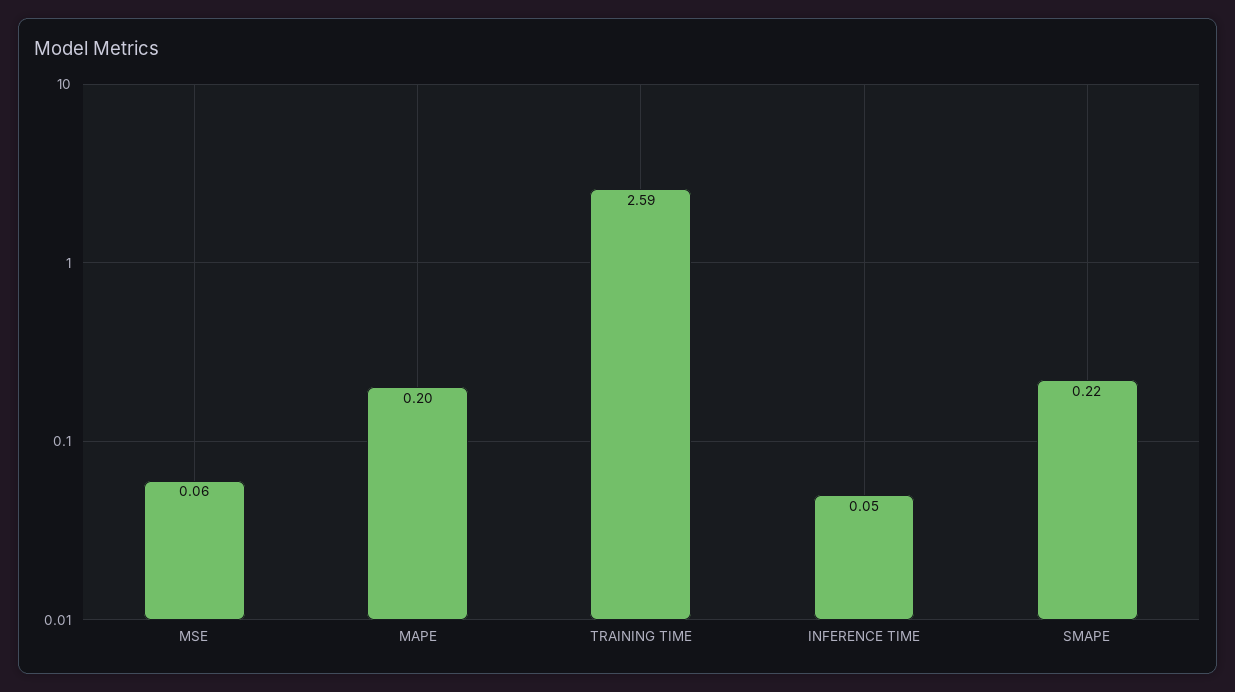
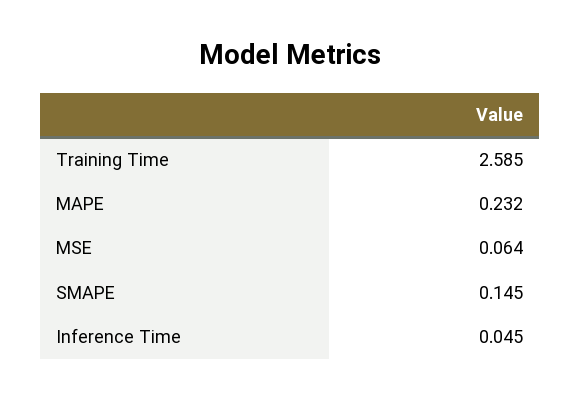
  {
    "MSE": 0.064,
-   "MAPE": 0.2,
+   "MAPE": 0.232,
    "TRAINING TIME": 2.585,
    "INFERENCE TIME": 0.045,
-   "SMAPE": 0.22
+   "SMAPE": 0.145
  }

